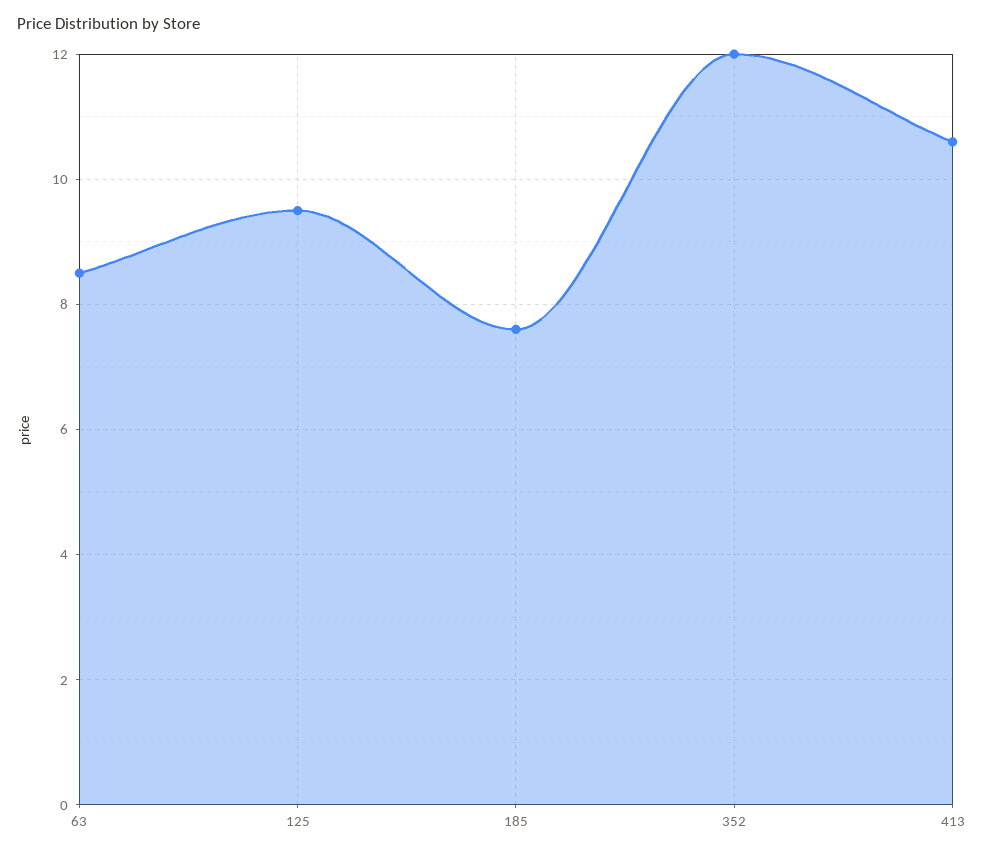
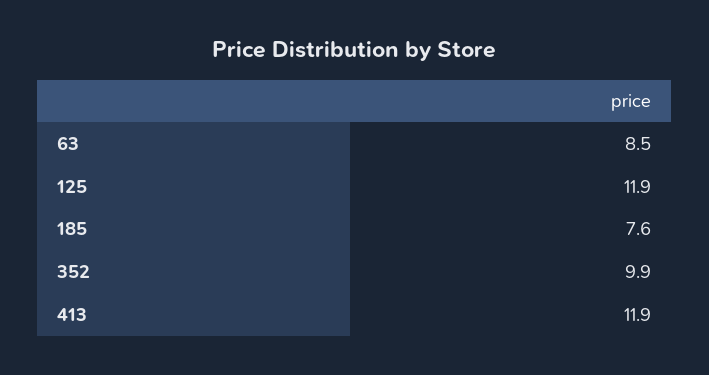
  {
    "63": 8.5,
-   "125": 9.5,
+   "125": 11.9,
    "185": 7.6,
-   "352": 12,
+   "352": 9.9,
-   "413": 10.5
+   "413": 11.9
  }

